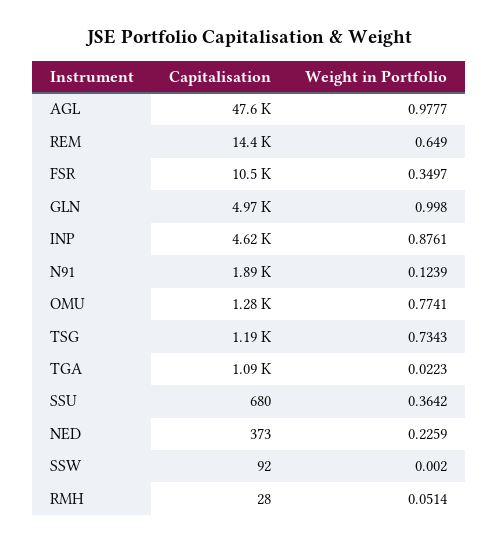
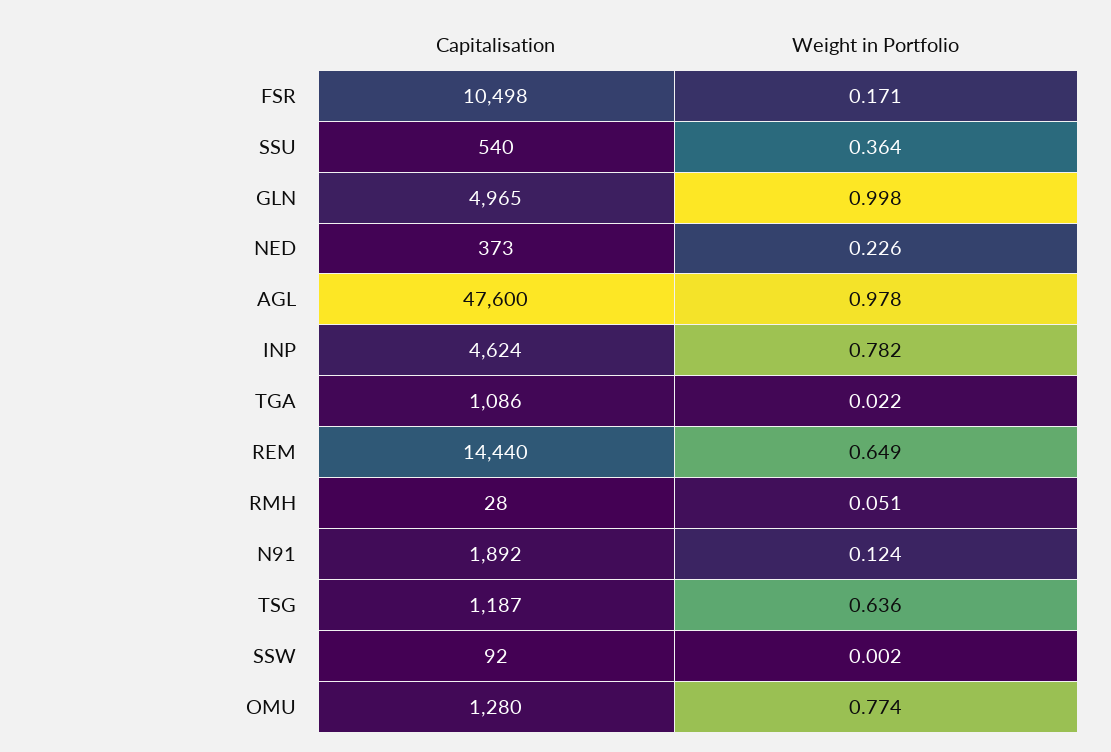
  {
    "Capitalisation": {
      "AGL": 47600,
      "REM": 14440,
      "FSR": 10498,
      "GLN": 4965,
      "INP": 4624,
      "N91": 1892,
      "OMU": 1280,
      "TSG": 1187,
      "TGA": 1086,
-     "SSU": 680,
+     "SSU": 540,
      "NED": 373,
      "SSW": 92,
      "RMH": 28
    },
    "Weight in Portfolio": {
      "AGL": 0.9777,
      "REM": 0.649,
-     "FSR": 0.3497,
+     "FSR": 0.171,
      "GLN": 0.998,
-     "INP": 0.8761,
+     "INP": 0.782,
      "N91": 0.1239,
      "OMU": 0.7741,
-     "TSG": 0.7343,
+     "TSG": 0.636,
      "TGA": 0.0223,
      "SSU": 0.3642,
      "NED": 0.2259,
      "SSW": 0.002,
      "RMH": 0.0514
    }
  }

